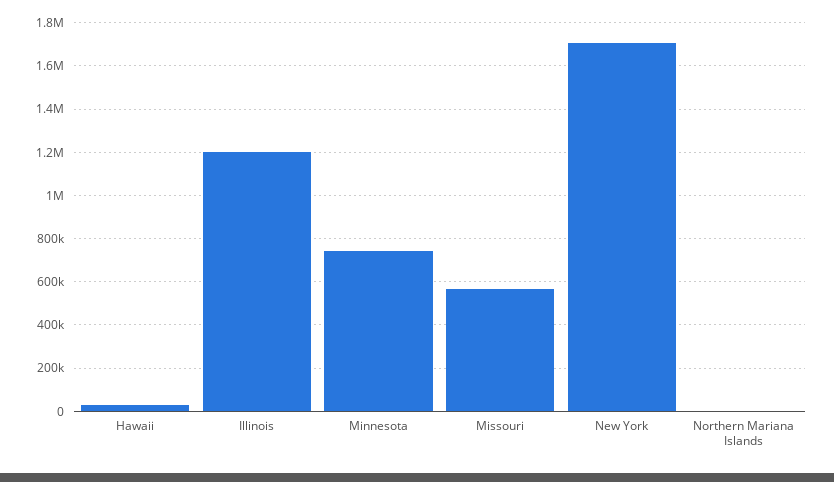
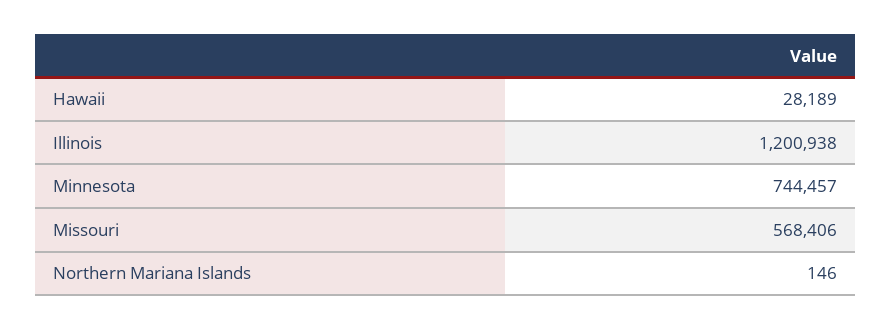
  {
    "Hawaii": 28189,
    "Illinois": 1200938,
    "Minnesota": 744457,
    "Missouri": 568406,
-   "New York": 1700000,
    "Northern Mariana Islands": 146
  }

